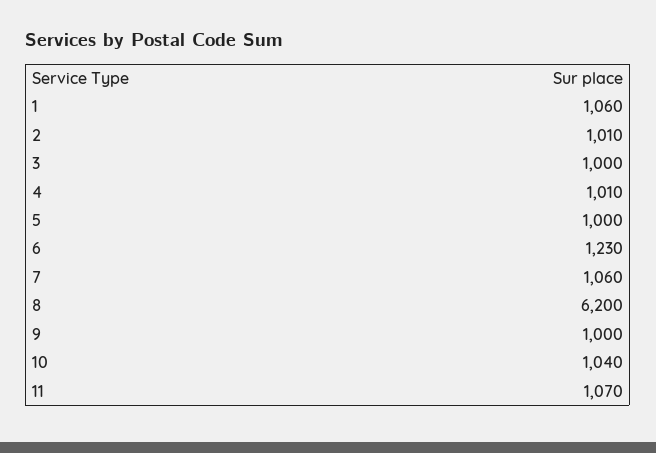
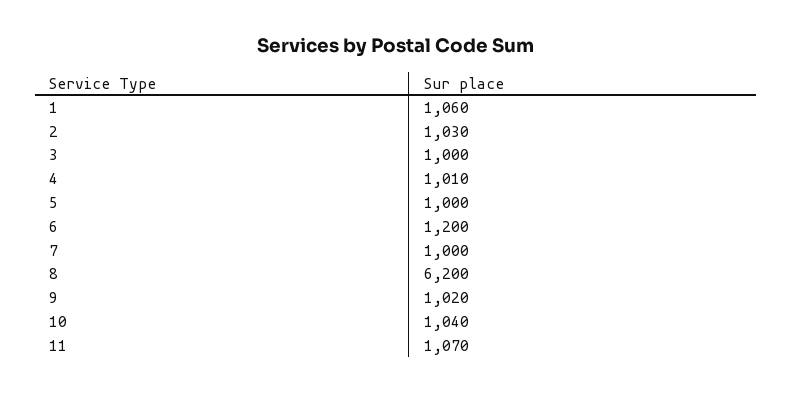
  {
    "1": 1060,
-   "2": 1010,
+   "2": 1030,
    "3": 1000,
    "4": 1010,
    "5": 1000,
-   "6": 1230,
+   "6": 1200,
-   "7": 1060,
+   "7": 1000,
    "8": 6200,
-   "9": 1000,
+   "9": 1020,
    "10": 1040,
    "11": 1070
  }

